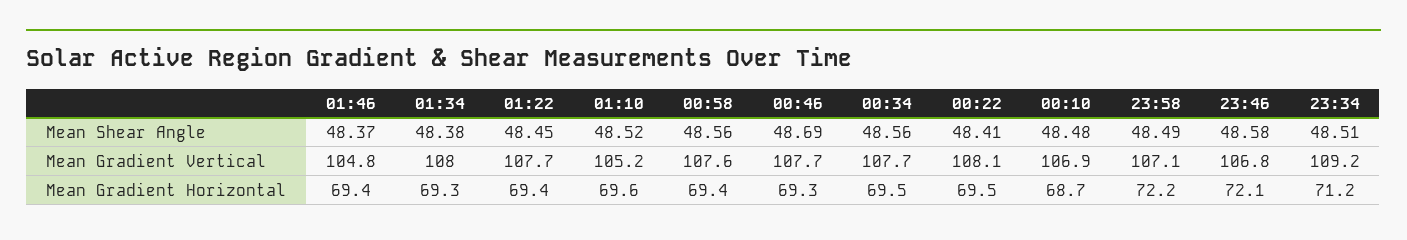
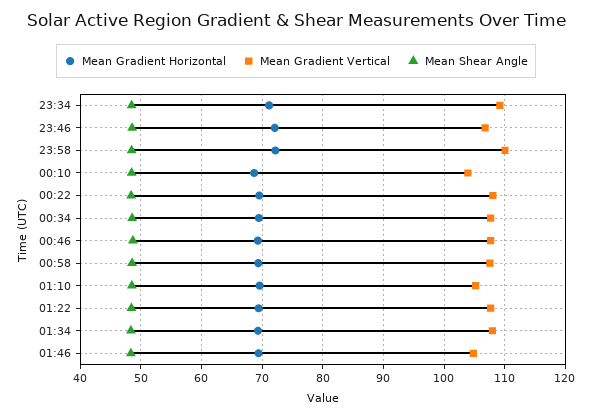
  {
    "Mean Shear Angle": {
      "01:46": 48.37,
      "01:34": 48.38,
      "01:22": 48.45,
      "01:10": 48.52,
      "00:58": 48.56,
      "00:46": 48.69,
      "00:34": 48.56,
      "00:22": 48.41,
      "00:10": 48.48,
      "23:58": 48.49,
      "23:46": 48.58,
      "23:34": 48.51
    },
    "Mean Gradient Vertical": {
      "01:46": 104.8,
      "01:34": 108,
      "01:22": 107.7,
      "01:10": 105.2,
      "00:58": 107.6,
      "00:46": 107.7,
      "00:34": 107.7,
      "00:22": 108.1,
-     "00:10": 106.9,
+     "00:10": 104,
-     "23:58": 107.1,
+     "23:58": 110,
      "23:46": 106.8,
      "23:34": 109.2
    },
    "Mean Gradient Horizontal": {
      "01:46": 69.4,
      "01:34": 69.3,
      "01:22": 69.4,
      "01:10": 69.6,
      "00:58": 69.4,
      "00:46": 69.3,
      "00:34": 69.5,
      "00:22": 69.5,
      "00:10": 68.7,
      "23:58": 72.2,
      "23:46": 72.1,
      "23:34": 71.2
    }
  }

